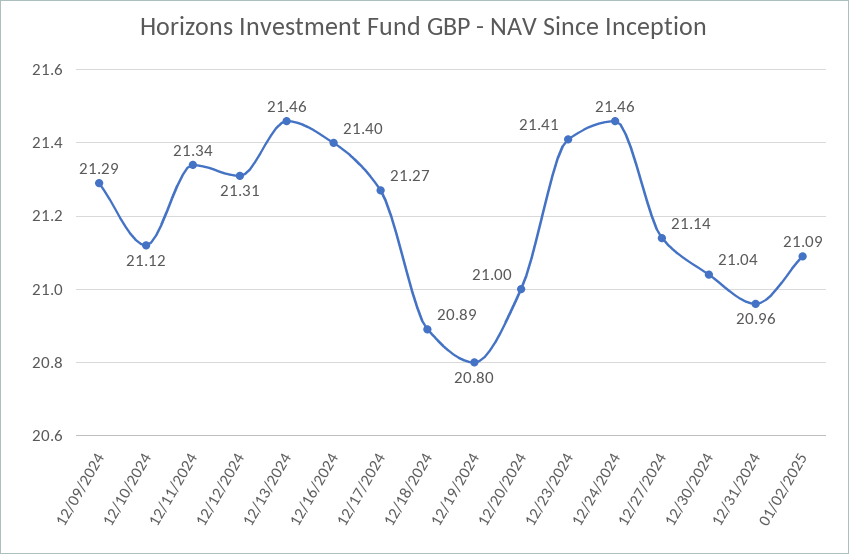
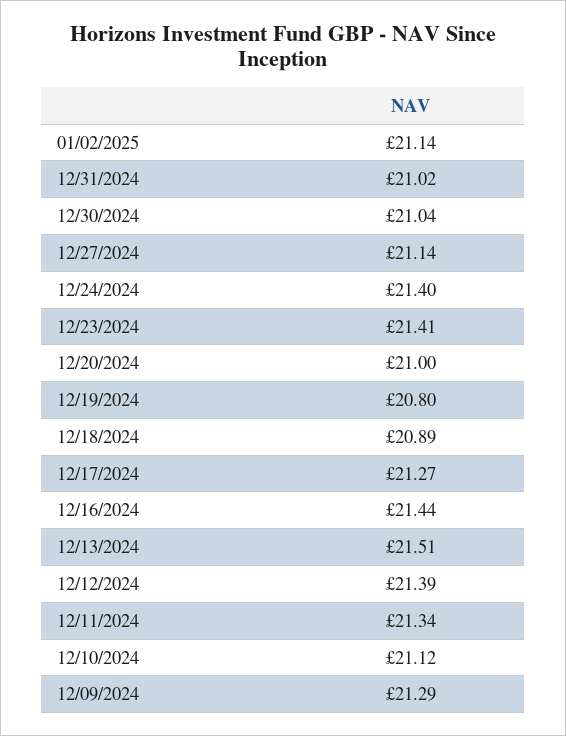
  {
    "12/09/2024": 21.29,
    "12/10/2024": 21.12,
    "12/11/2024": 21.34,
-   "12/12/2024": 21.31,
+   "12/12/2024": 21.39,
-   "12/13/2024": 21.46,
+   "12/13/2024": 21.51,
-   "12/16/2024": 21.4,
+   "12/16/2024": 21.44,
    "12/17/2024": 21.27,
    "12/18/2024": 20.89,
    "12/19/2024": 20.8,
    "12/20/2024": 21,
    "12/23/2024": 21.41,
-   "12/24/2024": 21.46,
+   "12/24/2024": 21.4,
    "12/27/2024": 21.14,
    "12/30/2024": 21.04,
-   "12/31/2024": 20.96,
+   "12/31/2024": 21.02,
-   "01/02/2025": 21.09
+   "01/02/2025": 21.14
  }

